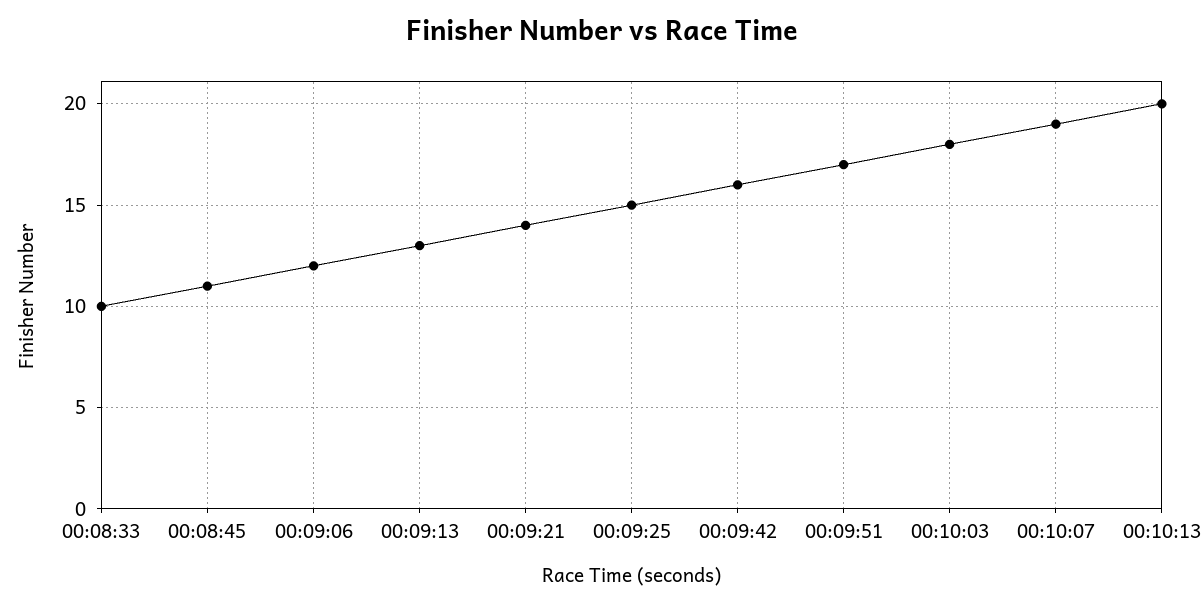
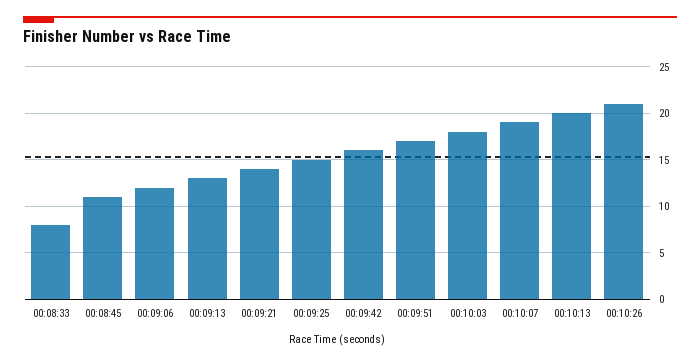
  {
-   "00:08:33": 10,
+   "00:08:33": 8,
    "00:08:45": 11,
    "00:09:06": 12,
    "00:09:13": 13,
    "00:09:21": 14,
    "00:09:25": 15,
    "00:09:42": 16,
    "00:09:51": 17,
    "00:10:03": 18,
    "00:10:07": 19,
-   "00:10:13": 20
+   "00:10:13": 20,
+   "00:10:26": 21
  }

